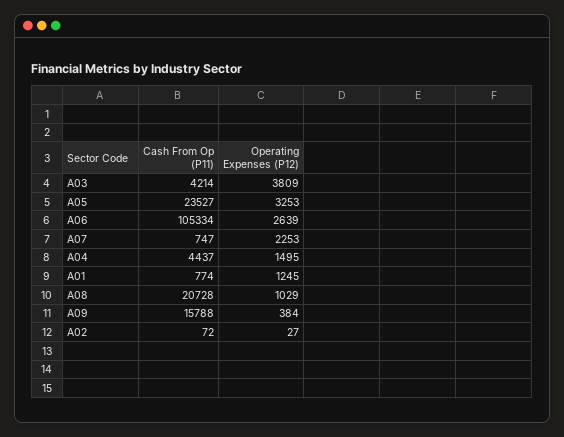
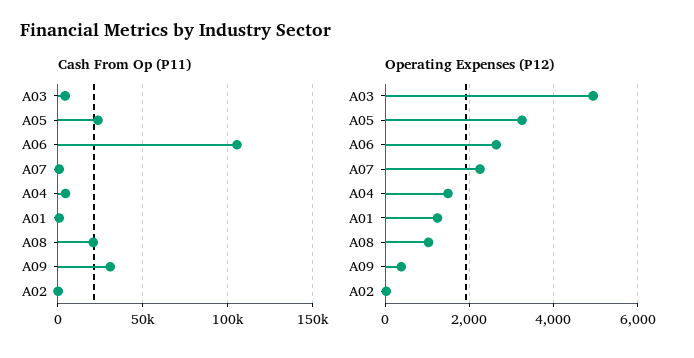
  {
    "Cash From Op (P11)": {
      "A03": 4214,
      "A05": 23527,
      "A06": 105334,
      "A07": 747,
      "A04": 4437,
      "A01": 774,
      "A08": 20728,
-     "A09": 15788,
+     "A09": 30000,
      "A02": 72
    },
    "Operating Expenses (P12)": {
-     "A03": 3809,
+     "A03": 5000,
      "A05": 3253,
      "A06": 2639,
      "A07": 2253,
      "A04": 1495,
      "A01": 1245,
      "A08": 1029,
      "A09": 384,
      "A02": 27
    }
  }

